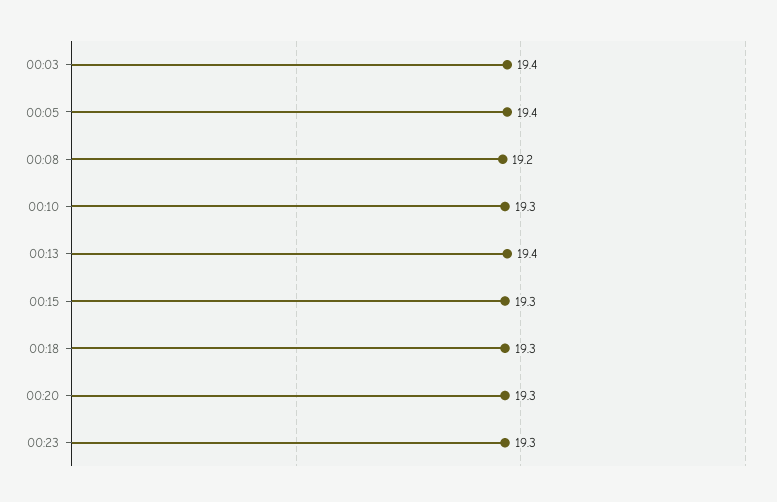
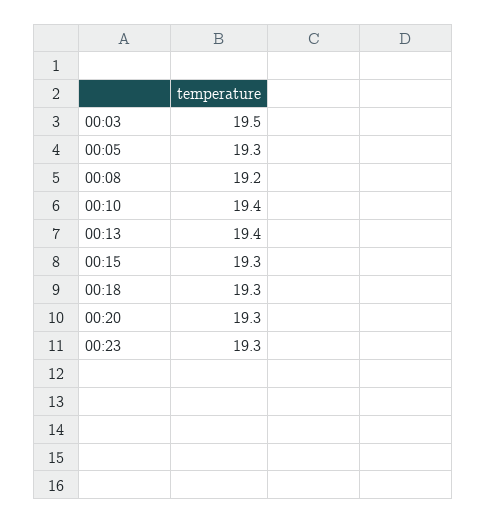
  {
-   "00:03": 19.4,
+   "00:03": 19.5,
-   "00:05": 19.4,
+   "00:05": 19.3,
    "00:08": 19.2,
-   "00:10": 19.3,
+   "00:10": 19.4,
    "00:13": 19.4,
    "00:15": 19.3,
    "00:18": 19.3,
    "00:20": 19.3,
    "00:23": 19.3
  }

